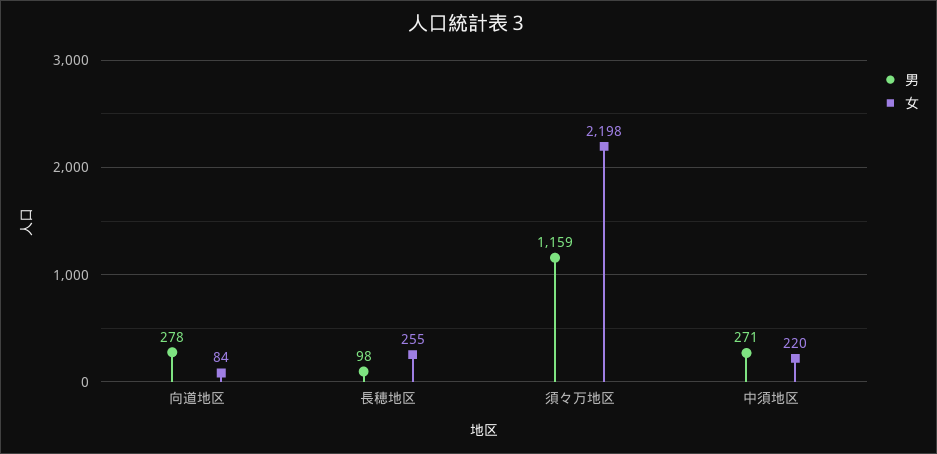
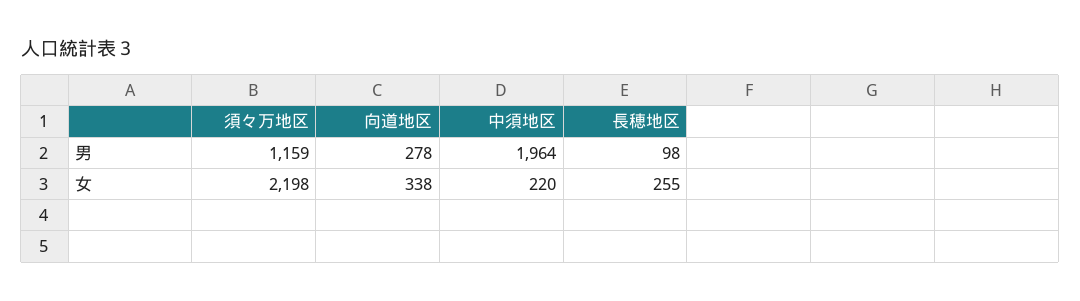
  {
    "男": {
      "向道地区": 278,
      "長穂地区": 98,
      "須々万地区": 1159,
-     "中須地区": 271
+     "中須地区": 1964
    },
    "女": {
-     "向道地区": 84,
+     "向道地区": 338,
      "長穂地区": 255,
      "須々万地区": 2198,
      "中須地区": 220
    }
  }

